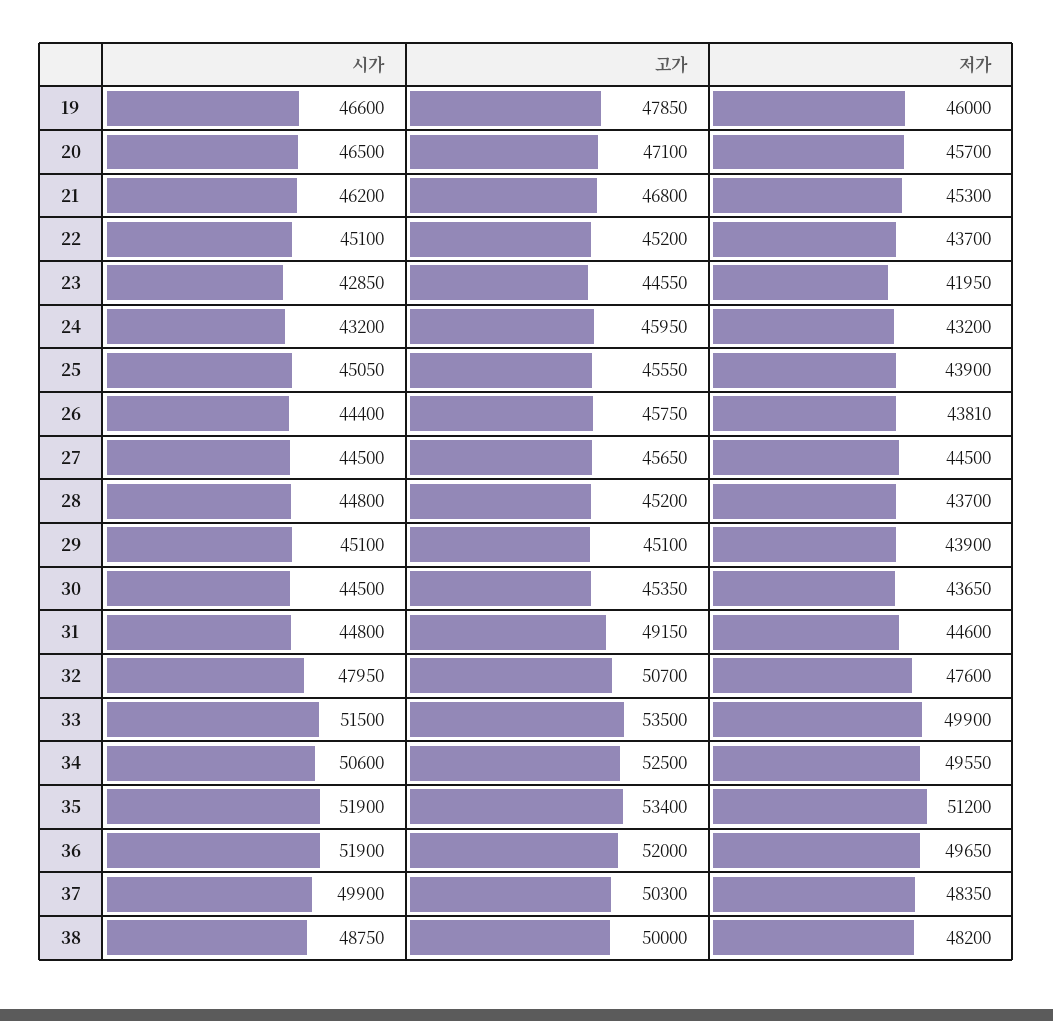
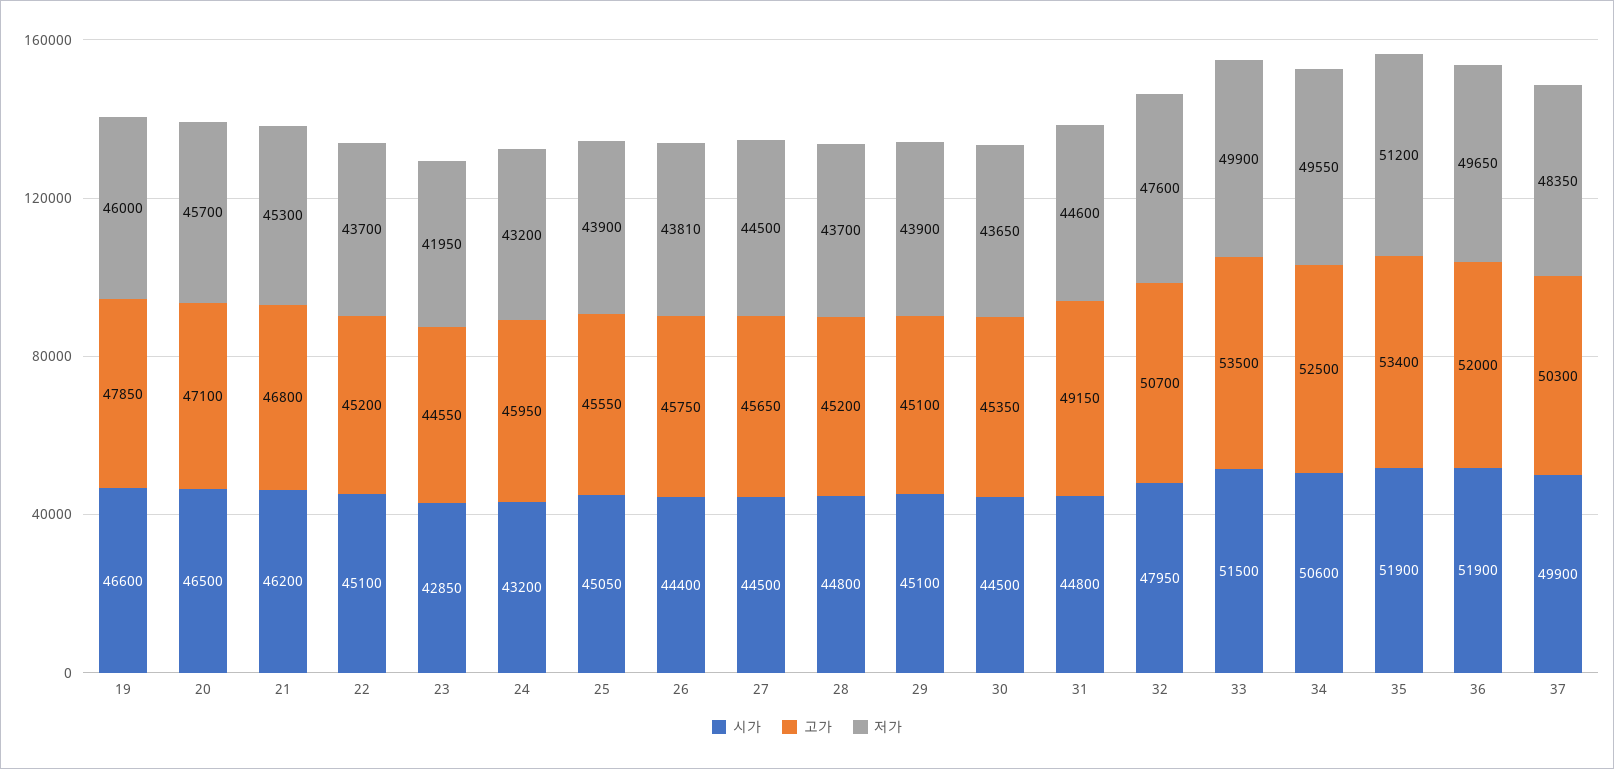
  {
    "시가": {
      "19": 46600,
      "20": 46500,
      "21": 46200,
      "22": 45100,
      "23": 42850,
      "24": 43200,
      "25": 45050,
      "26": 44400,
      "27": 44500,
      "28": 44800,
      "29": 45100,
      "30": 44500,
      "31": 44800,
      "32": 47950,
      "33": 51500,
      "34": 50600,
      "35": 51900,
      "36": 51900,
-     "37": 49900,
+     "37": 49900
-     "38": 48750
    },
    "고가": {
      "19": 47850,
      "20": 47100,
      "21": 46800,
      "22": 45200,
      "23": 44550,
      "24": 45950,
      "25": 45550,
      "26": 45750,
      "27": 45650,
      "28": 45200,
      "29": 45100,
      "30": 45350,
      "31": 49150,
      "32": 50700,
      "33": 53500,
      "34": 52500,
      "35": 53400,
      "36": 52000,
-     "37": 50300,
+     "37": 50300
-     "38": 50000
    },
    "저가": {
      "19": 46000,
      "20": 45700,
      "21": 45300,
      "22": 43700,
      "23": 41950,
      "24": 43200,
      "25": 43900,
      "26": 43810,
      "27": 44500,
      "28": 43700,
      "29": 43900,
      "30": 43650,
      "31": 44600,
      "32": 47600,
      "33": 49900,
      "34": 49550,
      "35": 51200,
      "36": 49650,
-     "37": 48350,
+     "37": 48350
-     "38": 48200
    }
  }

